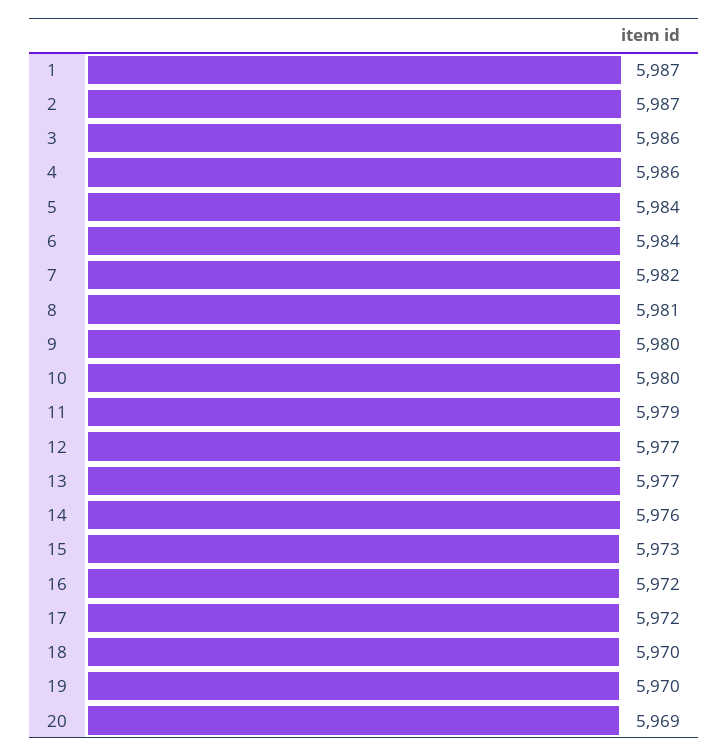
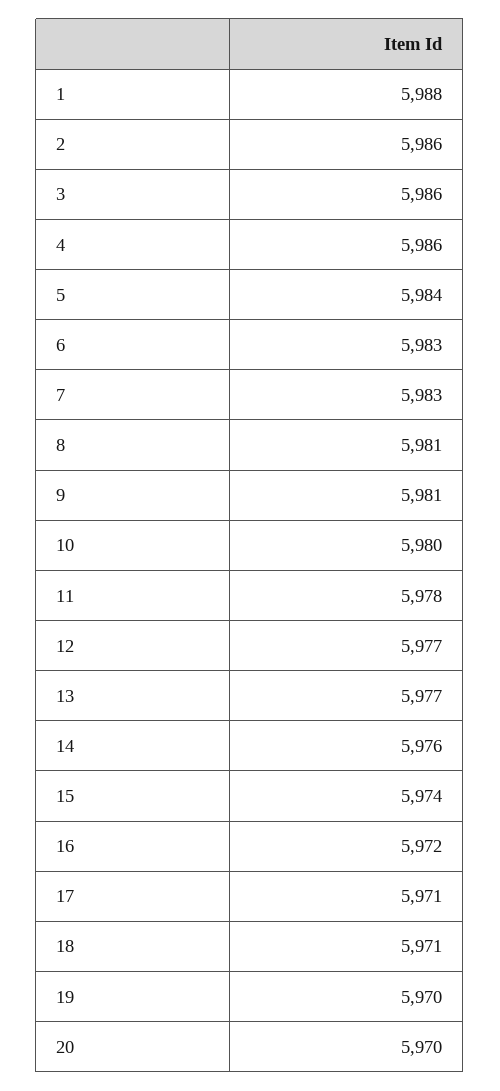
  {
-   "1": 5987,
+   "1": 5988,
-   "2": 5987,
+   "2": 5986,
    "3": 5986,
    "4": 5986,
    "5": 5984,
-   "6": 5984,
+   "6": 5983,
-   "7": 5982,
+   "7": 5983,
    "8": 5981,
-   "9": 5980,
+   "9": 5981,
    "10": 5980,
-   "11": 5979,
+   "11": 5978,
    "12": 5977,
    "13": 5977,
    "14": 5976,
-   "15": 5973,
+   "15": 5974,
    "16": 5972,
-   "17": 5972,
+   "17": 5971,
-   "18": 5970,
+   "18": 5971,
    "19": 5970,
-   "20": 5969
+   "20": 5970
  }

